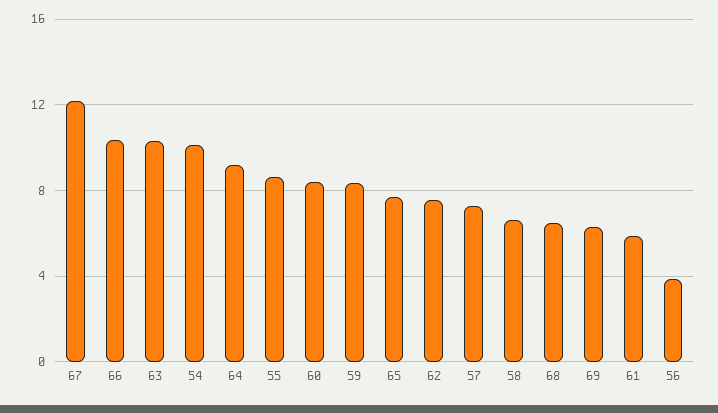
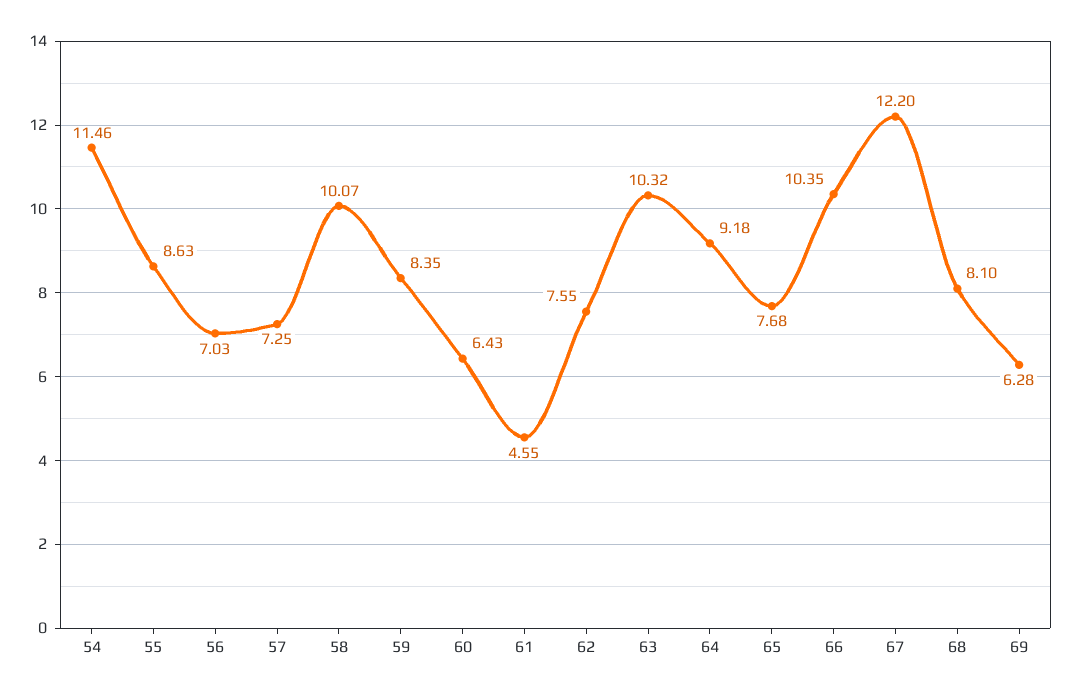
  {
    "67": 12.2,
    "66": 10.35,
    "63": 10.32,
-   "54": 10,
+   "54": 11.46,
    "64": 9.18,
    "55": 8.63,
-   "60": 8.5,
+   "60": 6.43,
    "59": 8.35,
    "65": 7.68,
    "62": 7.55,
    "57": 7.25,
-   "58": 6.5,
+   "58": 10.07,
-   "68": 6.5,
+   "68": 8.1,
    "69": 6.28,
-   "61": 6,
+   "61": 4.55,
-   "56": 4
+   "56": 7.03
  }

